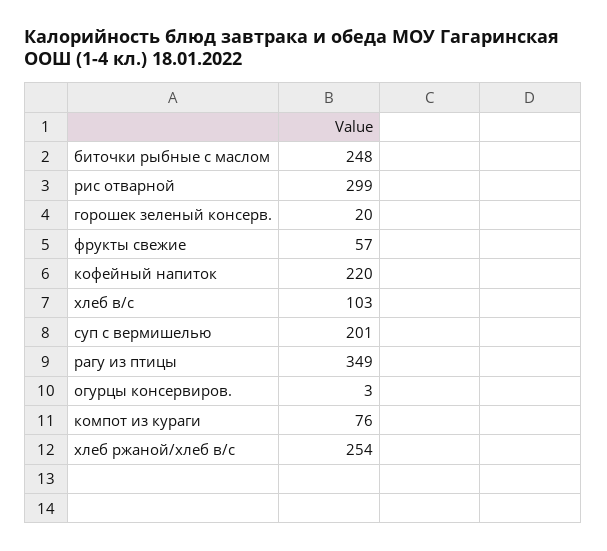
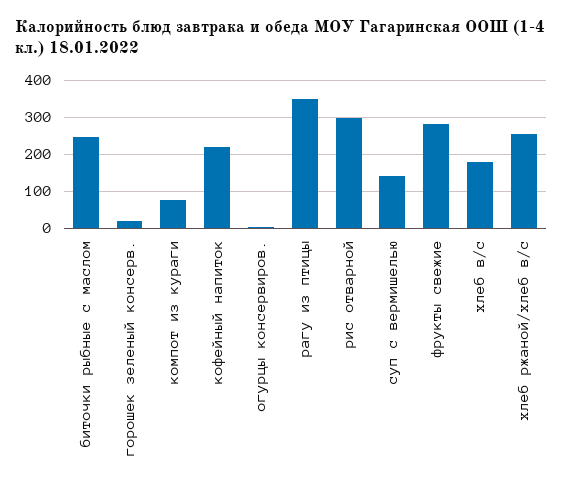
  {
    "биточки рыбные с маслом": 248,
    "рис отварной": 299,
    "горошек зеленый консерв.": 20,
-   "фрукты свежие": 57,
+   "фрукты свежие": 280,
    "кофейный напиток": 220,
-   "хлеб в/с": 103,
+   "хлеб в/с": 180,
-   "суп с вермишелью": 201,
+   "суп с вермишелью": 140,
    "рагу из птицы": 349,
    "огурцы консервиров.": 3,
    "компот из кураги": 76,
    "хлеб ржаной/хлеб в/с": 254
  }

